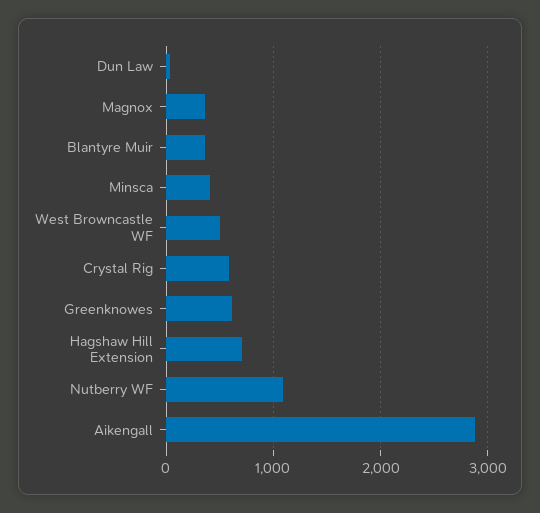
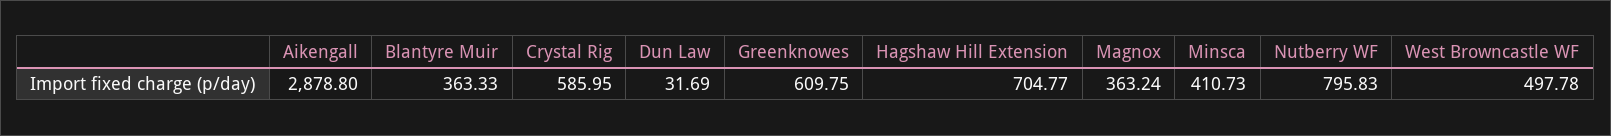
  {
    "Dun Law": 31.69,
    "Magnox": 363.24,
    "Blantyre Muir": 363.33,
    "Minsca": 410.73,
    "West Browncastle WF": 497.78,
    "Crystal Rig": 585.95,
    "Greenknowes": 609.75,
    "Hagshaw Hill Extension": 704.77,
-   "Nutberry WF": 1100,
+   "Nutberry WF": 795.83,
    "Aikengall": 2878.8
  }

